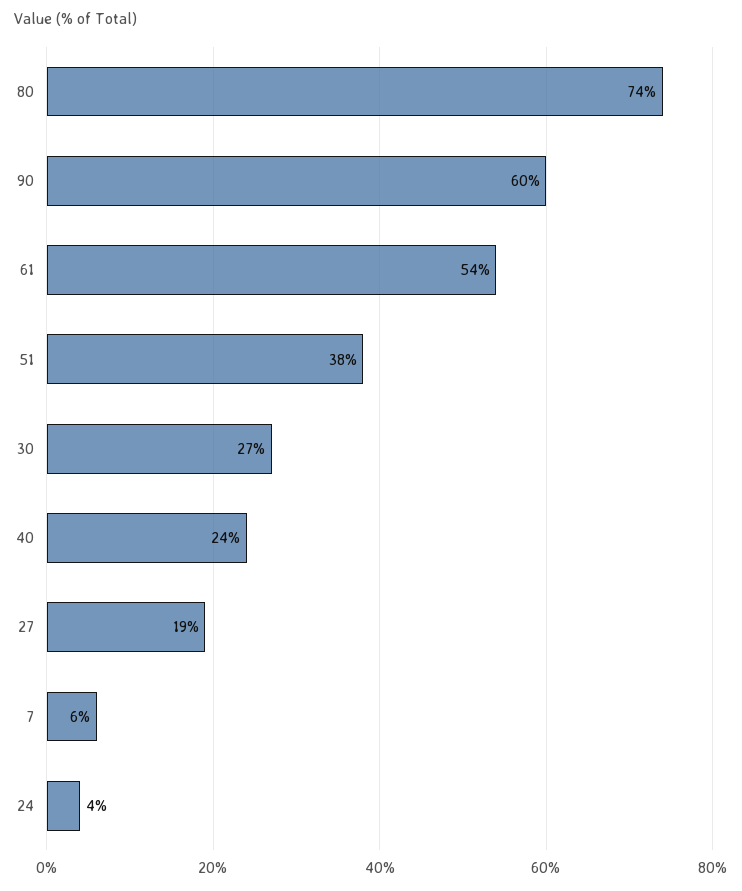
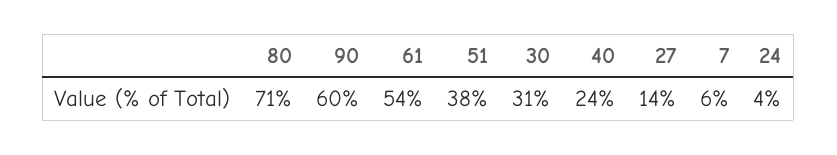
  {
-   "80": 74,
+   "80": 71,
    "90": 60,
    "61": 54,
    "51": 38,
-   "30": 27,
+   "30": 31,
    "40": 24,
-   "27": 19,
+   "27": 14,
    "7": 6,
    "24": 4
  }

